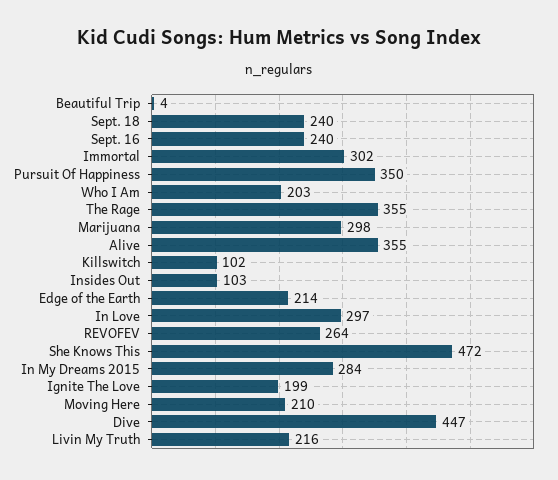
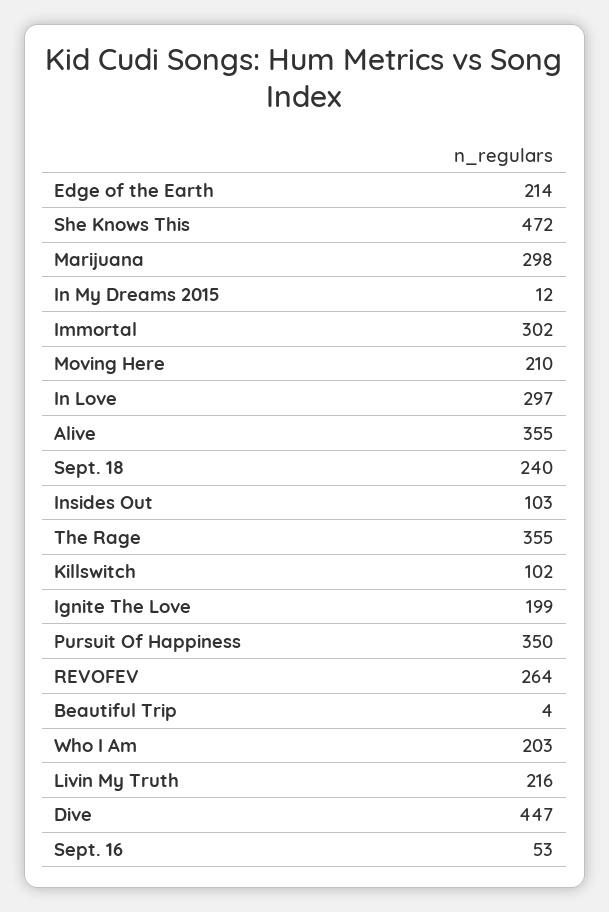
  {
    "Beautiful Trip": 4,
    "Sept. 18": 240,
-   "Sept. 16": 240,
+   "Sept. 16": 53,
    "Immortal": 302,
    "Pursuit Of Happiness": 350,
    "Who I Am": 203,
    "The Rage": 355,
    "Marijuana": 298,
    "Alive": 355,
    "Killswitch": 102,
    "Insides Out": 103,
    "Edge of the Earth": 214,
    "In Love": 297,
    "REVOFEV": 264,
    "She Knows This": 472,
-   "In My Dreams 2015": 284,
+   "In My Dreams 2015": 12,
    "Ignite The Love": 199,
    "Moving Here": 210,
    "Dive": 447,
    "Livin My Truth": 216
  }

